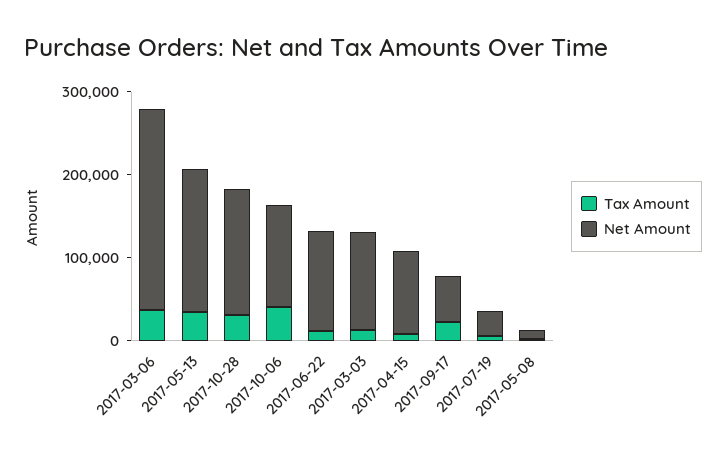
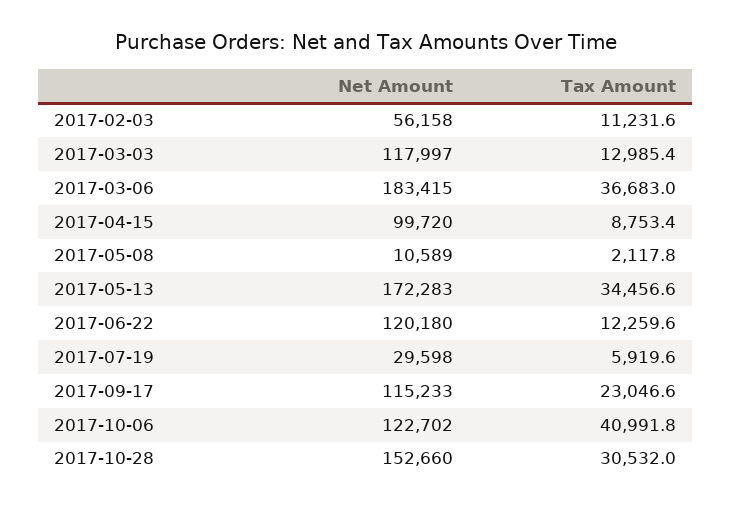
  {
    "Tax Amount": {
      "2017-03-06": 36683,
      "2017-05-13": 34456.6,
      "2017-10-28": 30532,
      "2017-10-06": 40991.8,
      "2017-06-22": 12259.6,
      "2017-03-03": 12985.4,
      "2017-04-15": 8753.4,
      "2017-09-17": 23046.6,
      "2017-07-19": 5919.6,
-     "2017-05-08": 2117.8
+     "2017-05-08": 2117.8,
+     "2017-02-03": 11231.6
    },
    "Net Amount": {
-     "2017-03-06": 240000,
+     "2017-03-06": 183415,
      "2017-05-13": 172283,
      "2017-10-28": 152660,
      "2017-10-06": 122702,
      "2017-06-22": 120180,
      "2017-03-03": 117997,
      "2017-04-15": 99720,
-     "2017-09-17": 60000,
+     "2017-09-17": 115233,
      "2017-07-19": 29598,
-     "2017-05-08": 10589
+     "2017-05-08": 10589,
+     "2017-02-03": 56158
    }
  }

